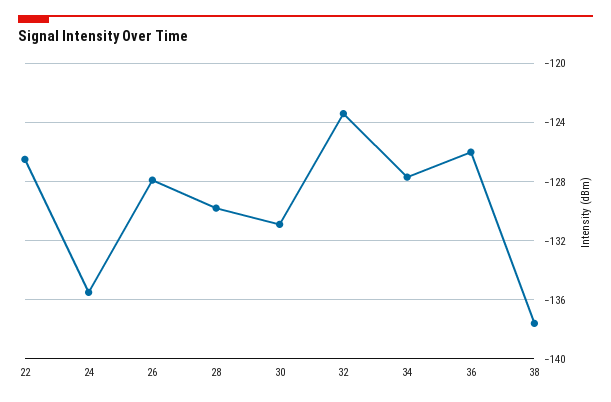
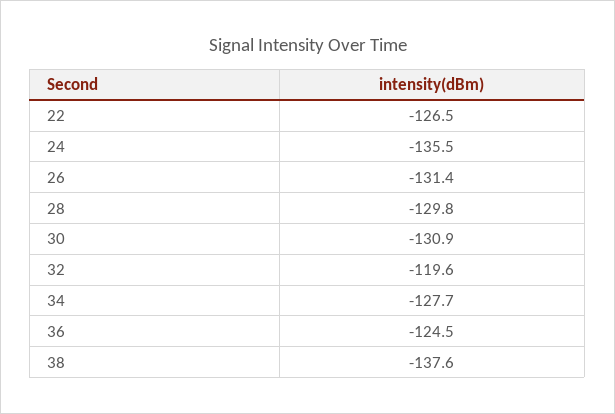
  {
    "22": -126.5,
    "24": -135.5,
-   "26": -128,
+   "26": -131.4,
    "28": -129.8,
    "30": -130.9,
-   "32": -123.5,
+   "32": -119.6,
    "34": -127.7,
-   "36": -126,
+   "36": -124.5,
    "38": -137.6
  }

